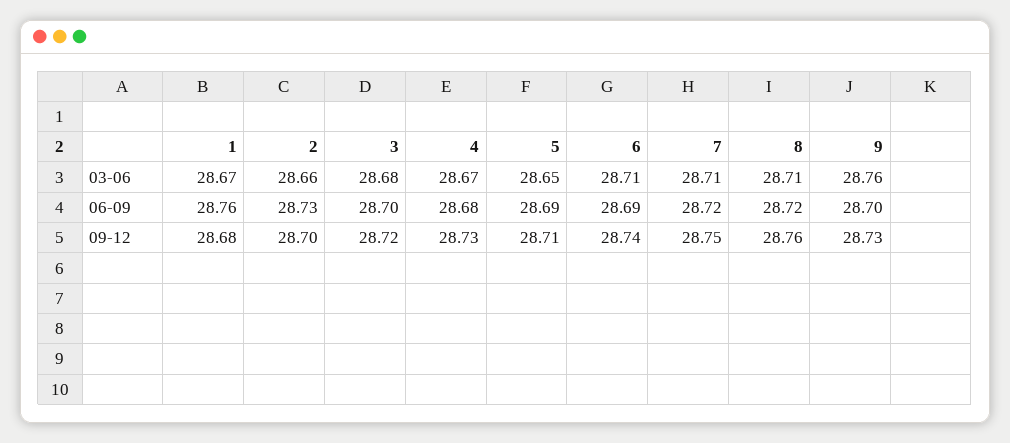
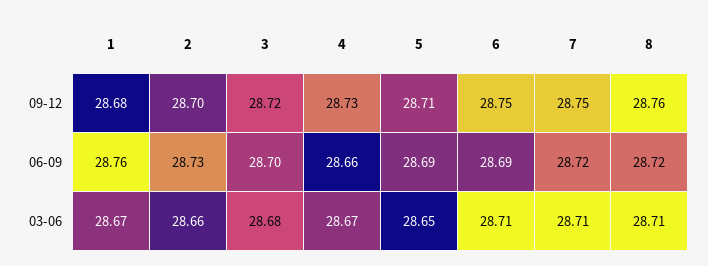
  {
    "1": {
      "03-06": 28.67,
      "06-09": 28.76,
      "09-12": 28.68
    },
    "2": {
      "03-06": 28.66,
      "06-09": 28.73,
      "09-12": 28.7
    },
    "3": {
      "03-06": 28.68,
      "06-09": 28.7,
      "09-12": 28.72
    },
    "4": {
      "03-06": 28.67,
-     "06-09": 28.68,
+     "06-09": 28.66,
      "09-12": 28.73
    },
    "5": {
      "03-06": 28.65,
      "06-09": 28.69,
      "09-12": 28.71
    },
    "6": {
      "03-06": 28.71,
      "06-09": 28.69,
-     "09-12": 28.74
+     "09-12": 28.75
    },
    "7": {
      "03-06": 28.71,
      "06-09": 28.72,
      "09-12": 28.75
    },
    "8": {
      "03-06": 28.71,
      "06-09": 28.72,
      "09-12": 28.76
-   },
+   }
-   "9": {
-     "03-06": 28.76,
-     "06-09": 28.7,
-     "09-12": 28.73
-   }
  }

